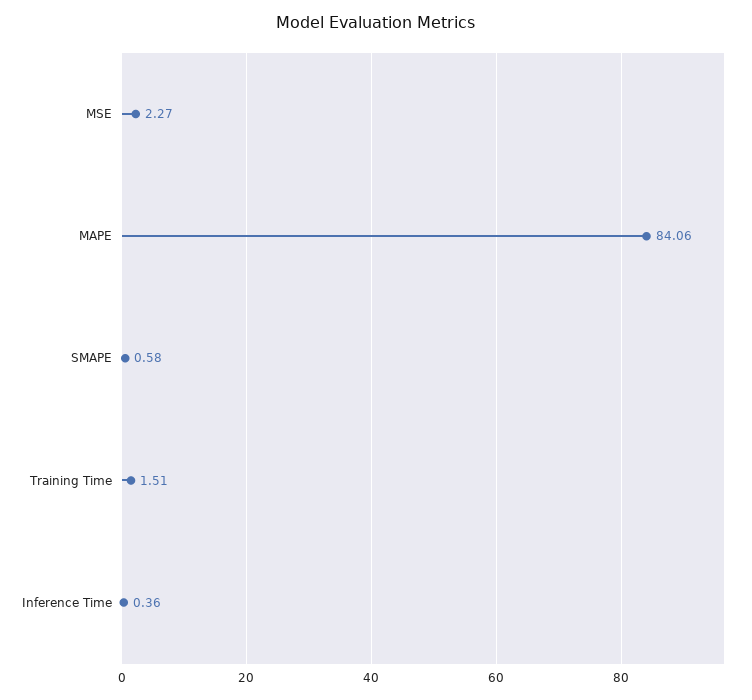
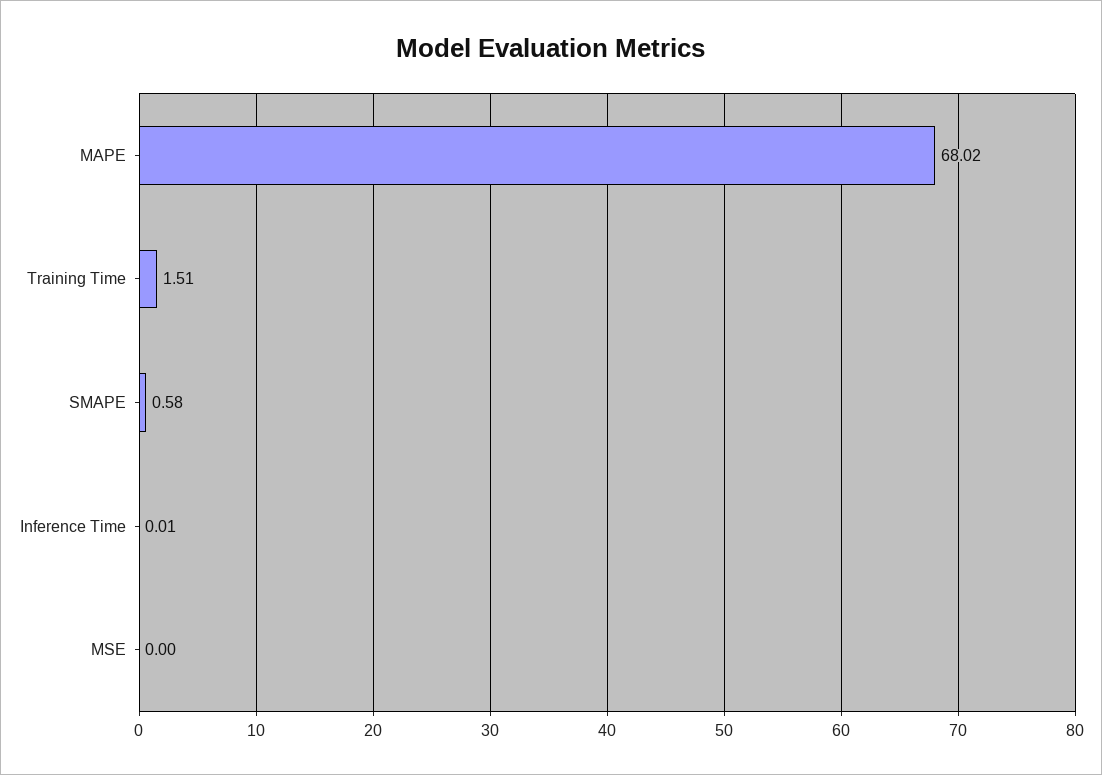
  {
-   "MSE": 2.27,
+   "MSE": 0,
-   "MAPE": 84.06,
+   "MAPE": 68.02,
    "SMAPE": 0.58,
    "Training Time": 1.51,
-   "Inference Time": 0.36
+   "Inference Time": 0.01
  }

